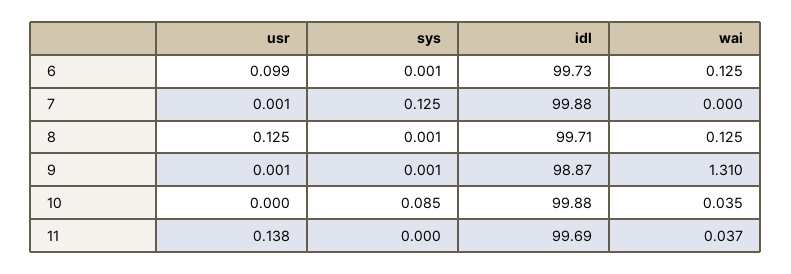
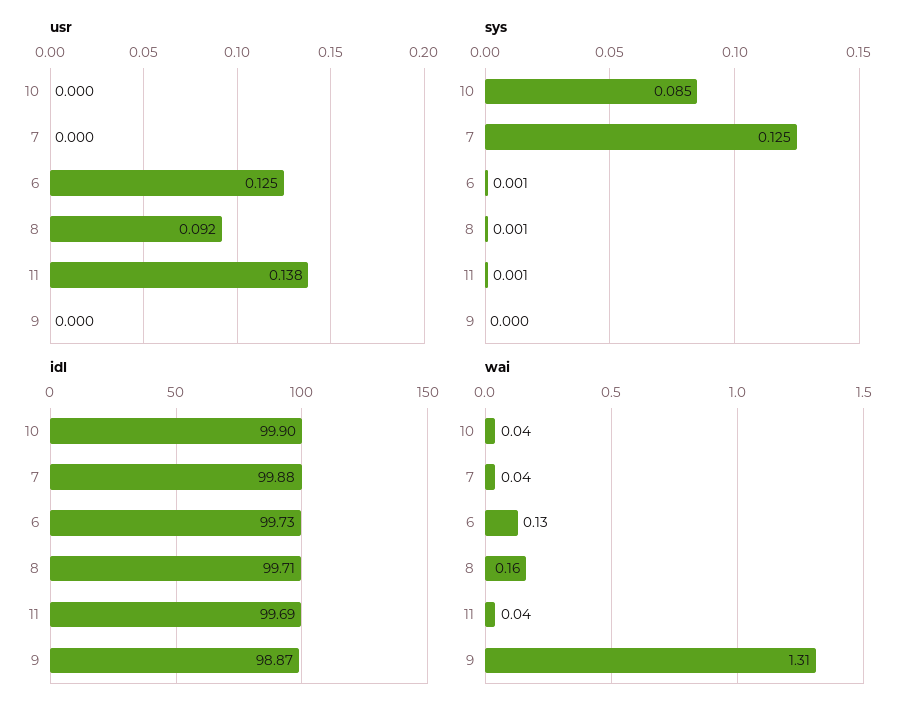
  {
    "usr": {
-     "6": 0.099,
+     "6": 0.125,
-     "7": 0.001,
+     "7": 0,
-     "8": 0.125,
+     "8": 0.092,
-     "9": 0.001,
+     "9": 0,
      "10": 0,
      "11": 0.138
    },
    "sys": {
      "6": 0.001,
      "7": 0.125,
      "8": 0.001,
-     "9": 0.001,
+     "9": 0,
      "10": 0.085,
-     "11": 0
+     "11": 0.001
    },
    "idl": {
      "6": 99.73,
      "7": 99.88,
      "8": 99.71,
      "9": 98.87,
-     "10": 99.88,
+     "10": 99.9,
      "11": 99.69
    },
    "wai": {
      "6": 0.125,
-     "7": 0,
+     "7": 0.04,
-     "8": 0.125,
+     "8": 0.16,
      "9": 1.31,
      "10": 0.035,
      "11": 0.037
    }
  }

